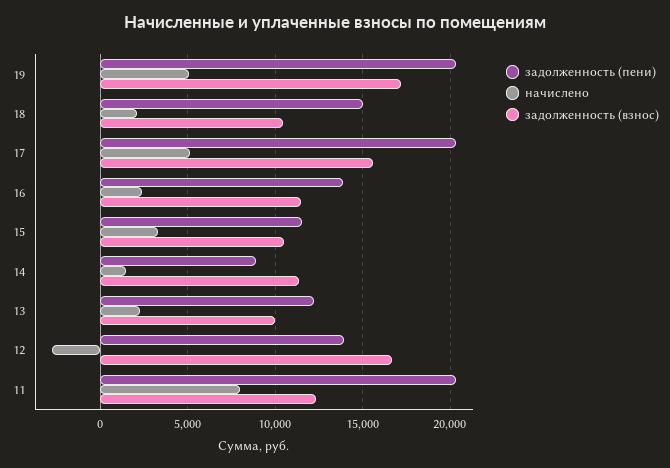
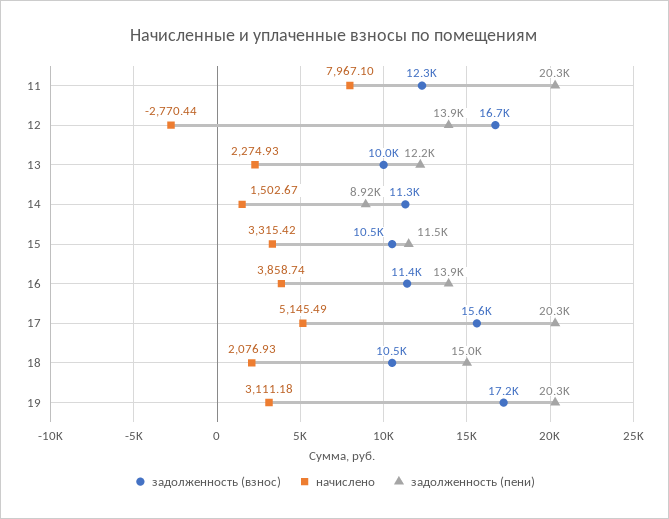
  {
    "задолженность (пени)": {
      "19": 20300,
      "18": 15000,
      "17": 20300,
      "16": 13900,
      "15": 11500,
      "14": 8920,
      "13": 12200,
      "12": 13900,
      "11": 20300
    },
    "начислено": {
-     "19": 5000,
+     "19": 3111.18,
      "18": 2076.93,
      "17": 5145.49,
-     "16": 2500,
+     "16": 3858.74,
      "15": 3315.42,
      "14": 1502.67,
      "13": 2274.93,
      "12": -2770.44,
      "11": 7967.1
    },
    "задолженность (взнос)": {
      "19": 17200,
      "18": 10500,
      "17": 15600,
      "16": 11400,
      "15": 10500,
      "14": 11300,
      "13": 10000,
      "12": 16700,
      "11": 12300
    }
  }

